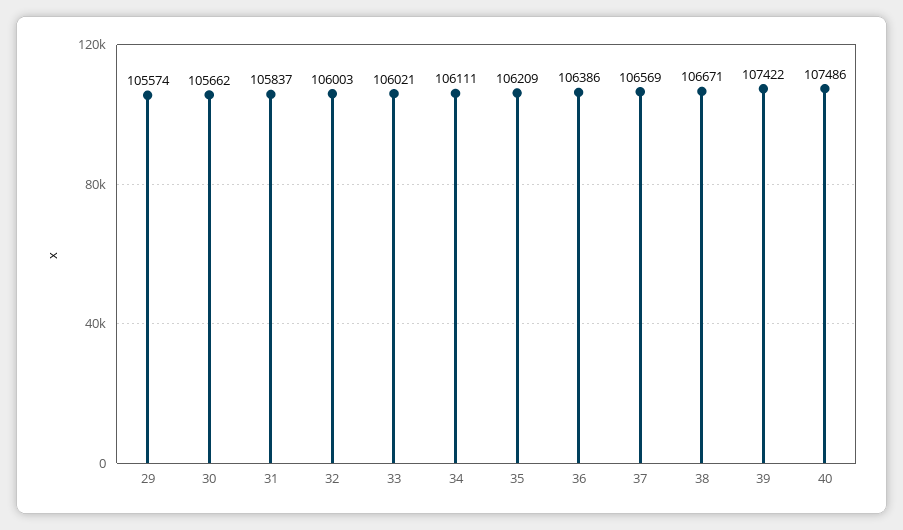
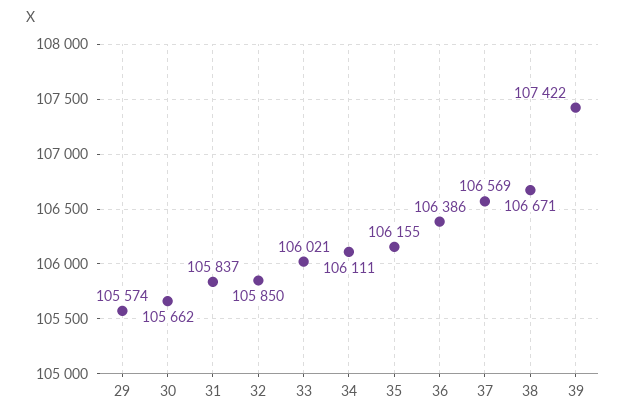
  {
    "29": 105574,
    "30": 105662,
    "31": 105837,
-   "32": 106003,
+   "32": 105850,
    "33": 106021,
    "34": 106111,
-   "35": 106209,
+   "35": 106155,
    "36": 106386,
    "37": 106569,
    "38": 106671,
-   "39": 107422,
+   "39": 107422
-   "40": 107486
  }

